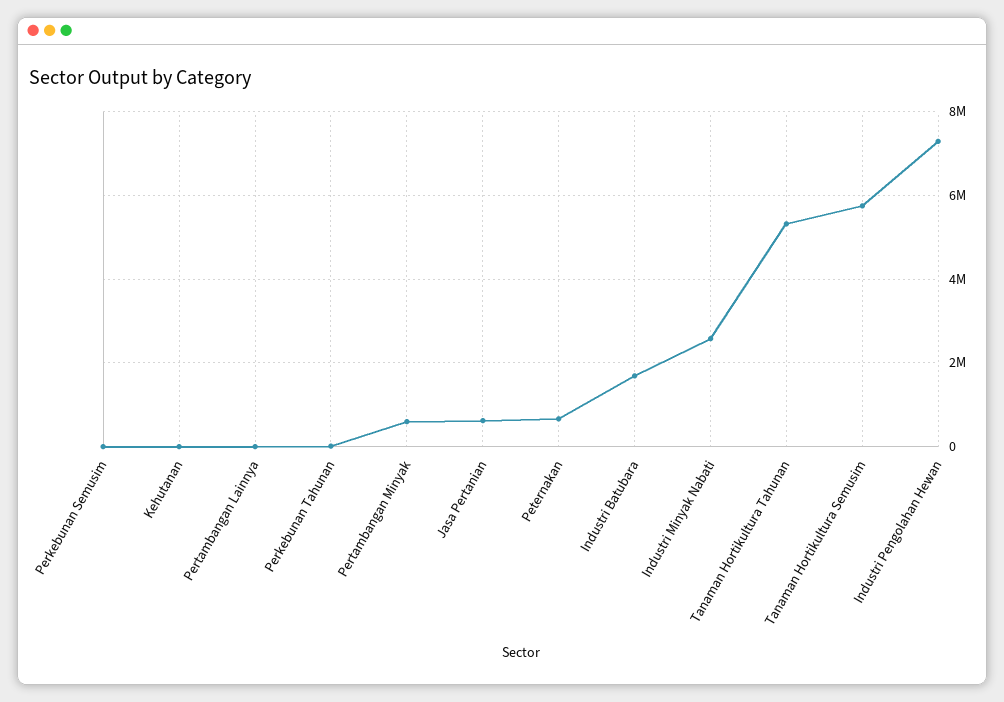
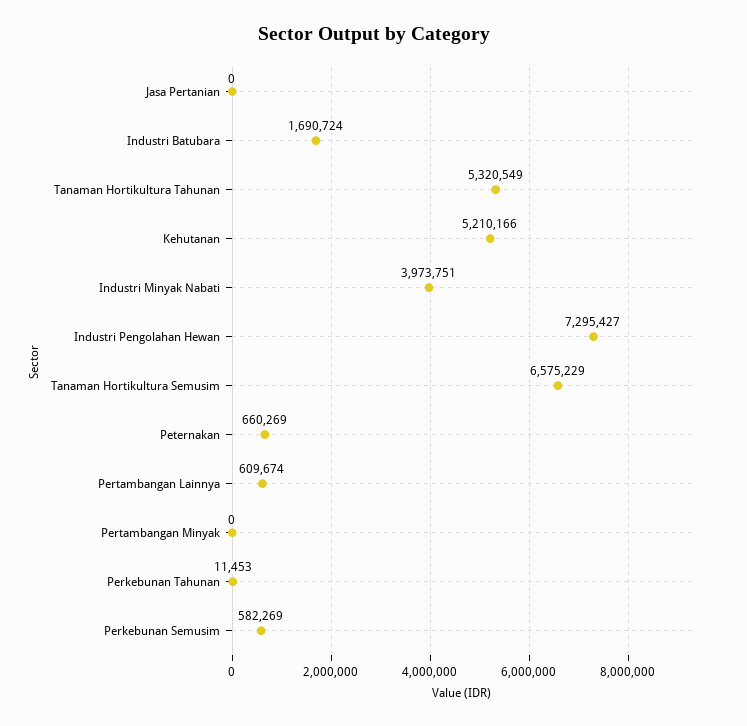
  {
-   "Perkebunan Semusim": 0,
+   "Perkebunan Semusim": 582269,
-   "Kehutanan": 0,
+   "Kehutanan": 5210166,
-   "Pertambangan Lainnya": 0,
+   "Pertambangan Lainnya": 609674,
    "Perkebunan Tahunan": 11453,
-   "Pertambangan Minyak": 600000,
+   "Pertambangan Minyak": 0,
-   "Jasa Pertanian": 600000,
+   "Jasa Pertanian": 0,
    "Peternakan": 660269,
    "Industri Batubara": 1690724,
-   "Industri Minyak Nabati": 2600000,
+   "Industri Minyak Nabati": 3973751,
    "Tanaman Hortikultura Tahunan": 5320549,
-   "Tanaman Hortikultura Semusim": 5800000,
+   "Tanaman Hortikultura Semusim": 6575229,
    "Industri Pengolahan Hewan": 7295427
  }

